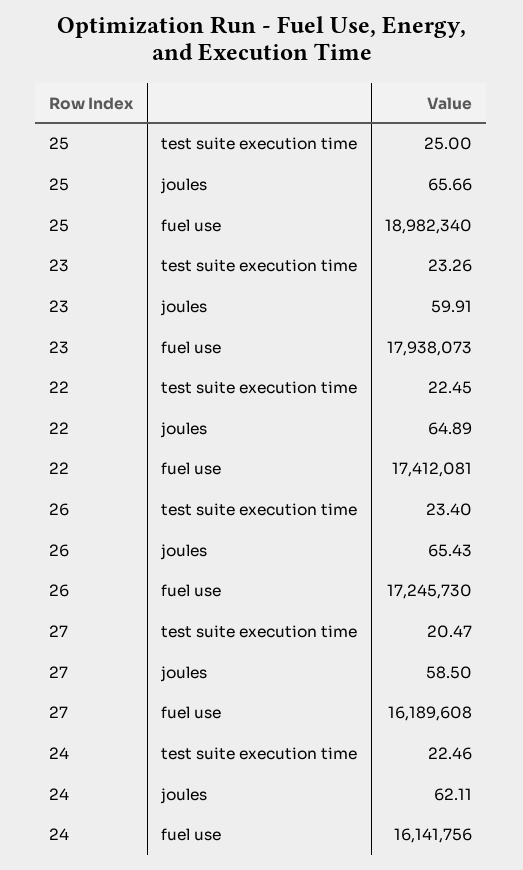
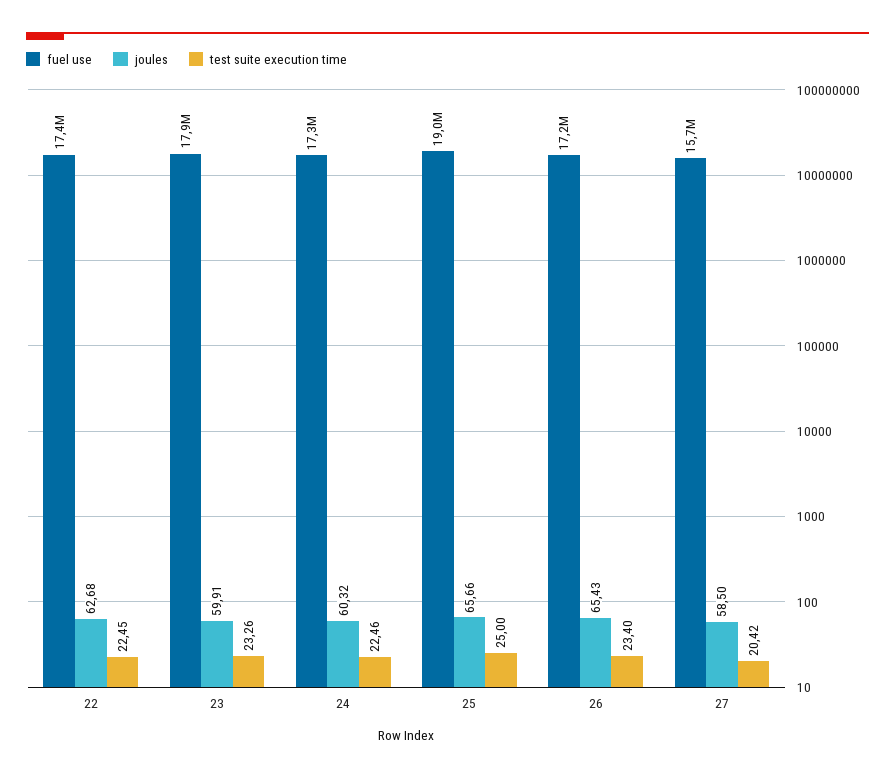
  {
    "test suite execution time": {
      "25": 25,
      "23": 23.26,
      "22": 22.45,
      "26": 23.4,
-     "27": 20.47,
+     "27": 20.42,
      "24": 22.46
    },
    "joules": {
      "25": 65.66,
      "23": 59.91,
-     "22": 64.89,
+     "22": 62.68,
      "26": 65.43,
      "27": 58.5,
-     "24": 62.11
+     "24": 60.32
    },
    "fuel use": {
      "25": 18982340,
      "23": 17938073,
      "22": 17412081,
      "26": 17245730,
-     "27": 16189608,
+     "27": 15700000,
-     "24": 16141756
+     "24": 17300000
    }
  }

